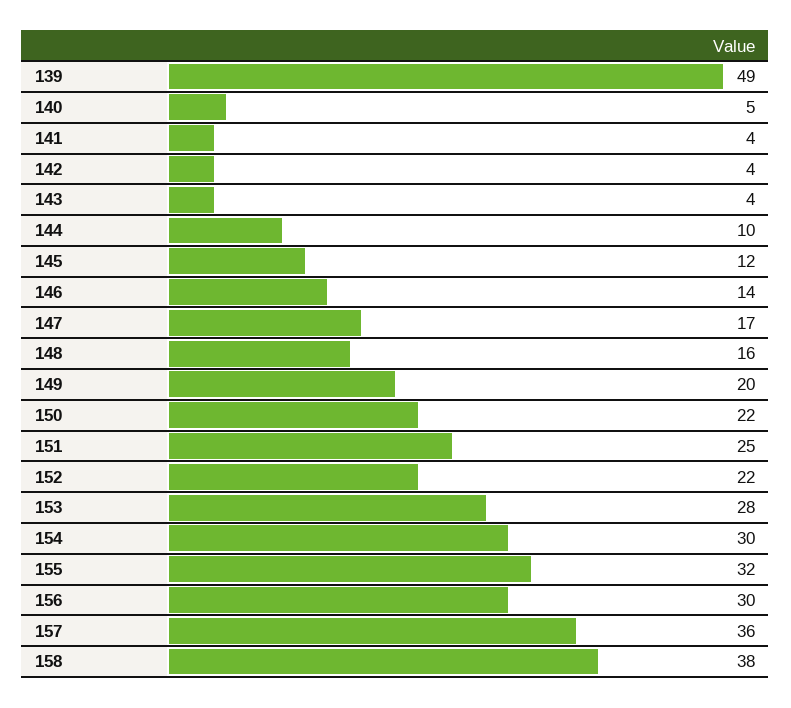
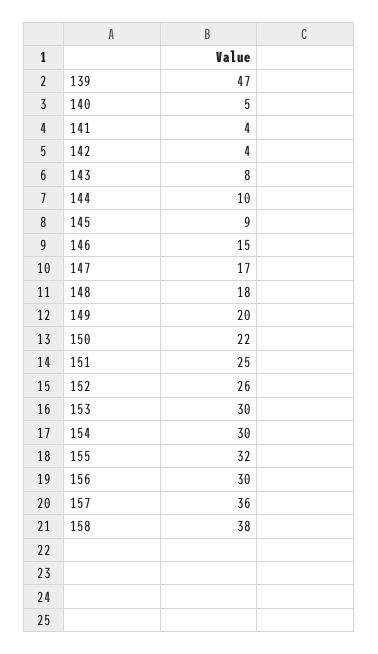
  {
-   "139": 49,
+   "139": 47,
    "140": 5,
    "141": 4,
    "142": 4,
-   "143": 4,
+   "143": 8,
    "144": 10,
-   "145": 12,
+   "145": 9,
-   "146": 14,
+   "146": 15,
    "147": 17,
-   "148": 16,
+   "148": 18,
    "149": 20,
    "150": 22,
    "151": 25,
-   "152": 22,
+   "152": 26,
-   "153": 28,
+   "153": 30,
    "154": 30,
    "155": 32,
    "156": 30,
    "157": 36,
    "158": 38
  }

